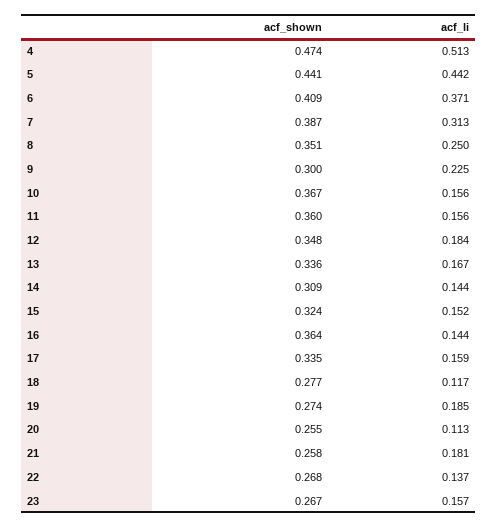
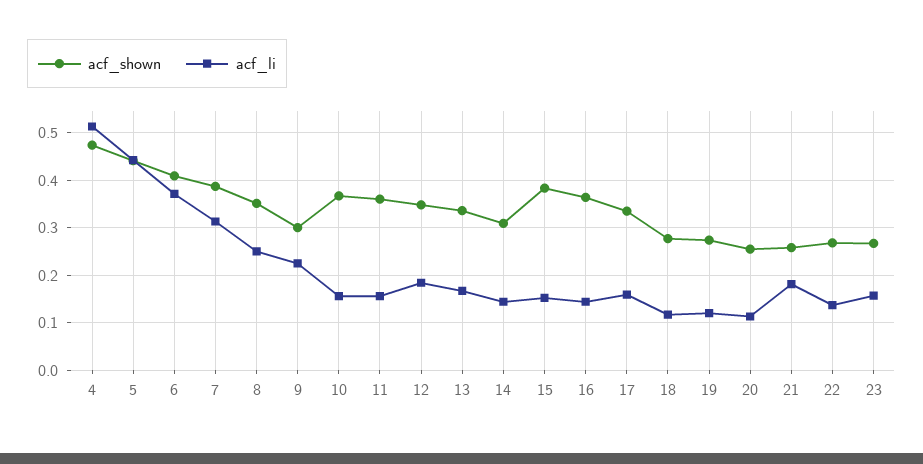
  {
    "acf_shown": {
      "4": 0.474,
      "5": 0.441,
      "6": 0.409,
      "7": 0.387,
      "8": 0.351,
      "9": 0.3,
      "10": 0.367,
      "11": 0.36,
      "12": 0.348,
      "13": 0.336,
      "14": 0.309,
-     "15": 0.324,
+     "15": 0.38,
      "16": 0.364,
      "17": 0.335,
      "18": 0.277,
      "19": 0.274,
      "20": 0.255,
      "21": 0.258,
      "22": 0.268,
      "23": 0.267
    },
    "acf_li": {
      "4": 0.513,
      "5": 0.442,
      "6": 0.371,
      "7": 0.313,
      "8": 0.25,
      "9": 0.225,
      "10": 0.156,
      "11": 0.156,
      "12": 0.184,
      "13": 0.167,
      "14": 0.144,
      "15": 0.152,
      "16": 0.144,
      "17": 0.159,
      "18": 0.117,
-     "19": 0.185,
+     "19": 0.12,
      "20": 0.113,
      "21": 0.181,
      "22": 0.137,
      "23": 0.157
    }
  }

